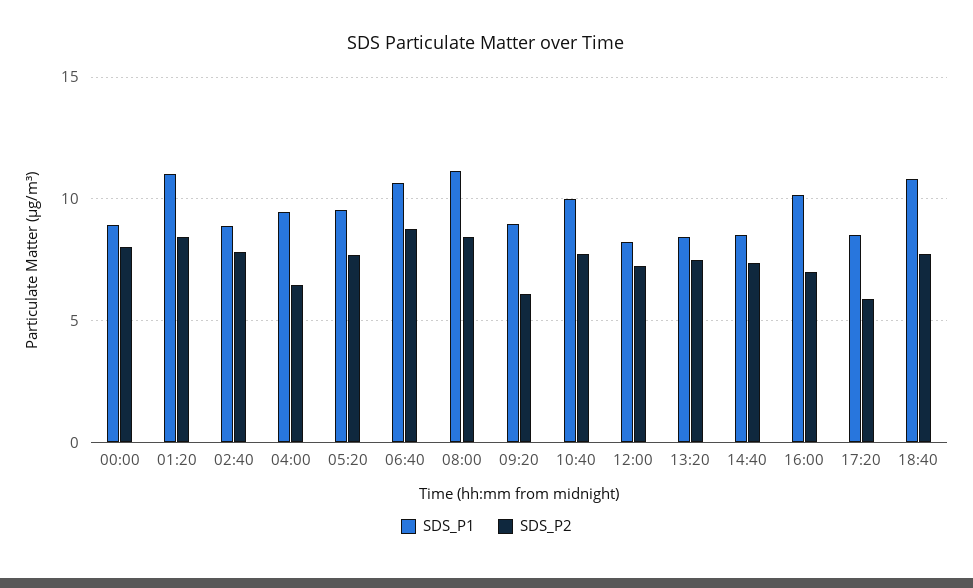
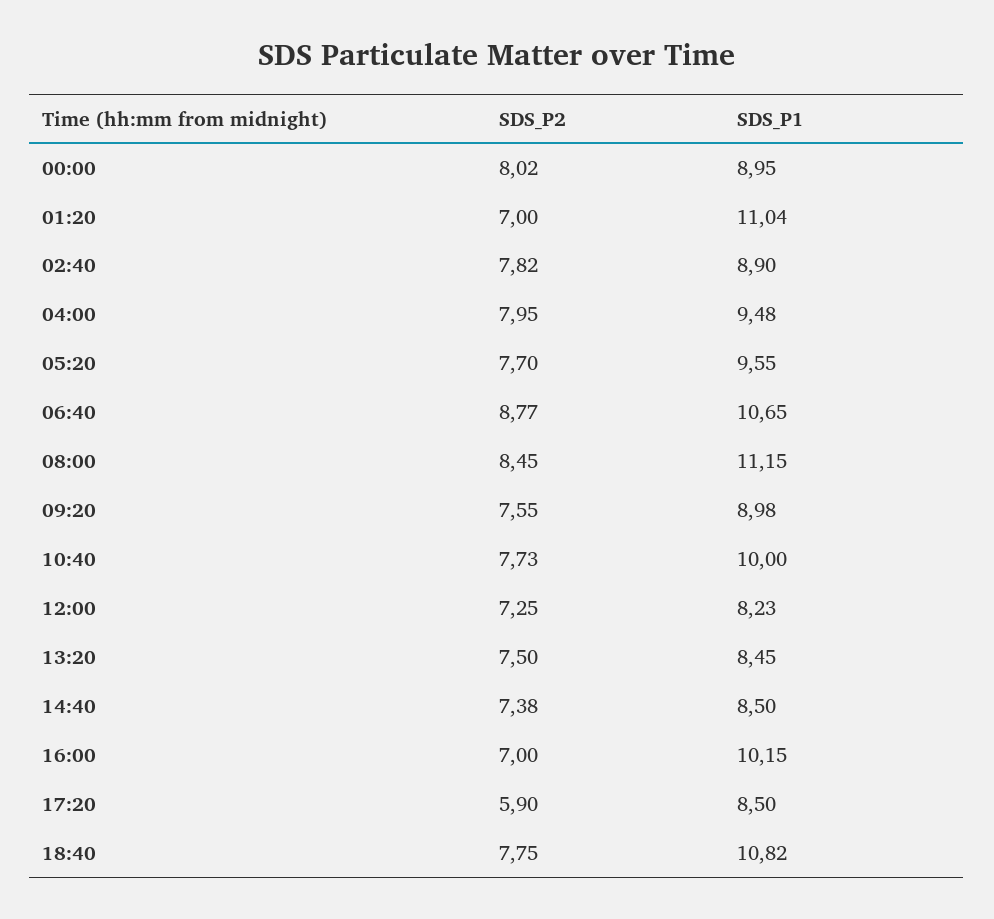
  {
    "SDS_P1": {
      "00:00": 8.95,
      "01:20": 11.04,
      "02:40": 8.9,
      "04:00": 9.48,
      "05:20": 9.55,
      "06:40": 10.65,
      "08:00": 11.15,
      "09:20": 8.98,
      "10:40": 10,
      "12:00": 8.23,
      "13:20": 8.45,
      "14:40": 8.5,
      "16:00": 10.15,
      "17:20": 8.5,
      "18:40": 10.82
    },
    "SDS_P2": {
      "00:00": 8.02,
-     "01:20": 8.5,
+     "01:20": 7,
      "02:40": 7.82,
-     "04:00": 6.5,
+     "04:00": 7.95,
      "05:20": 7.7,
      "06:40": 8.77,
      "08:00": 8.45,
-     "09:20": 6,
+     "09:20": 7.55,
      "10:40": 7.73,
      "12:00": 7.25,
      "13:20": 7.5,
      "14:40": 7.38,
      "16:00": 7,
      "17:20": 5.9,
      "18:40": 7.75
    }
  }

